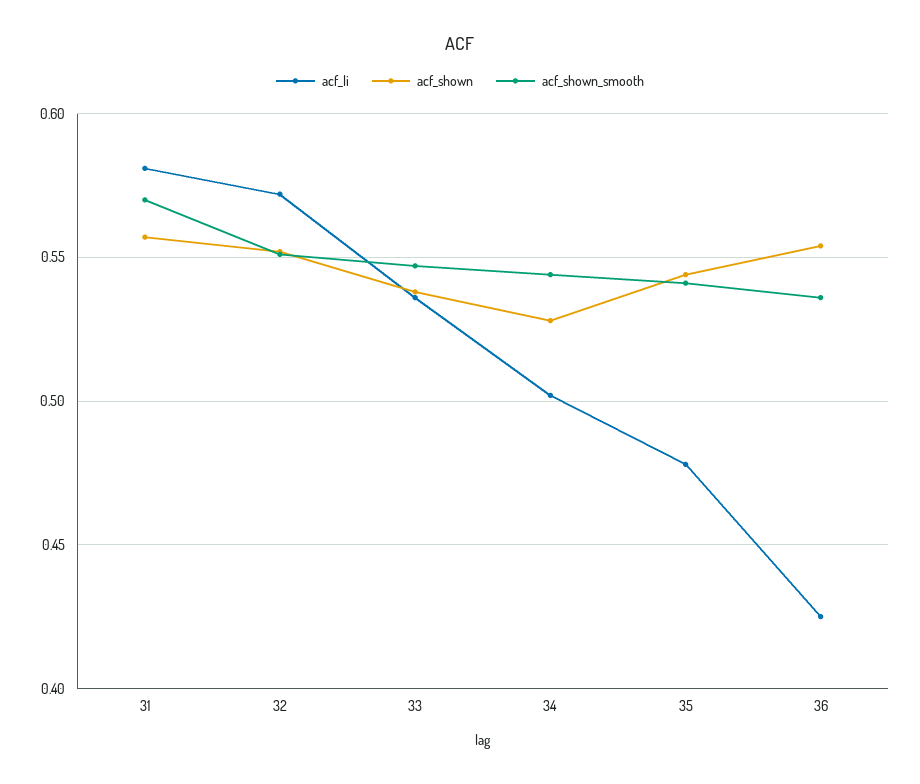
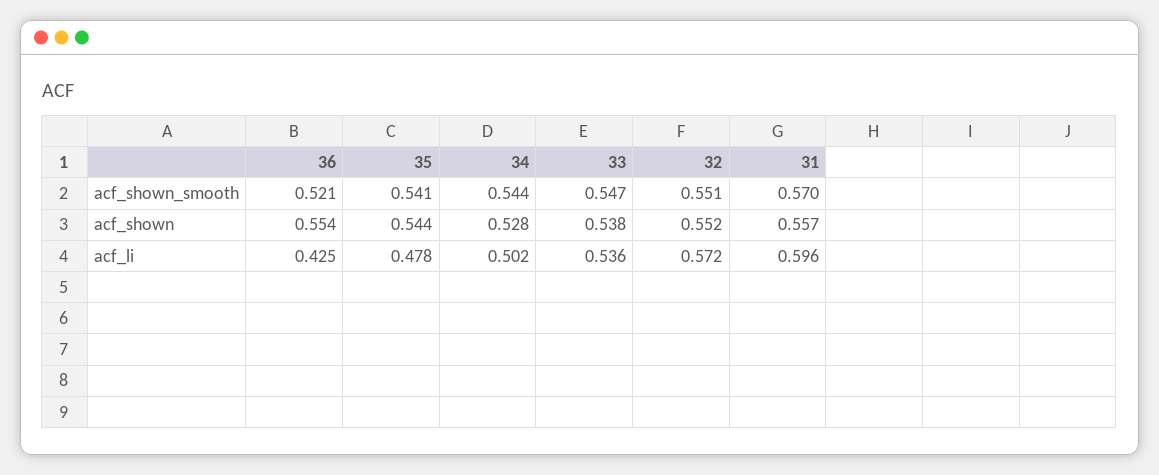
  {
    "acf_li": {
-     "31": 0.58,
+     "31": 0.596,
      "32": 0.572,
      "33": 0.536,
      "34": 0.502,
      "35": 0.478,
      "36": 0.425
    },
    "acf_shown": {
      "31": 0.557,
      "32": 0.552,
      "33": 0.538,
      "34": 0.528,
      "35": 0.544,
      "36": 0.554
    },
    "acf_shown_smooth": {
      "31": 0.57,
      "32": 0.551,
      "33": 0.547,
      "34": 0.544,
      "35": 0.541,
-     "36": 0.535
+     "36": 0.521
    }
  }

